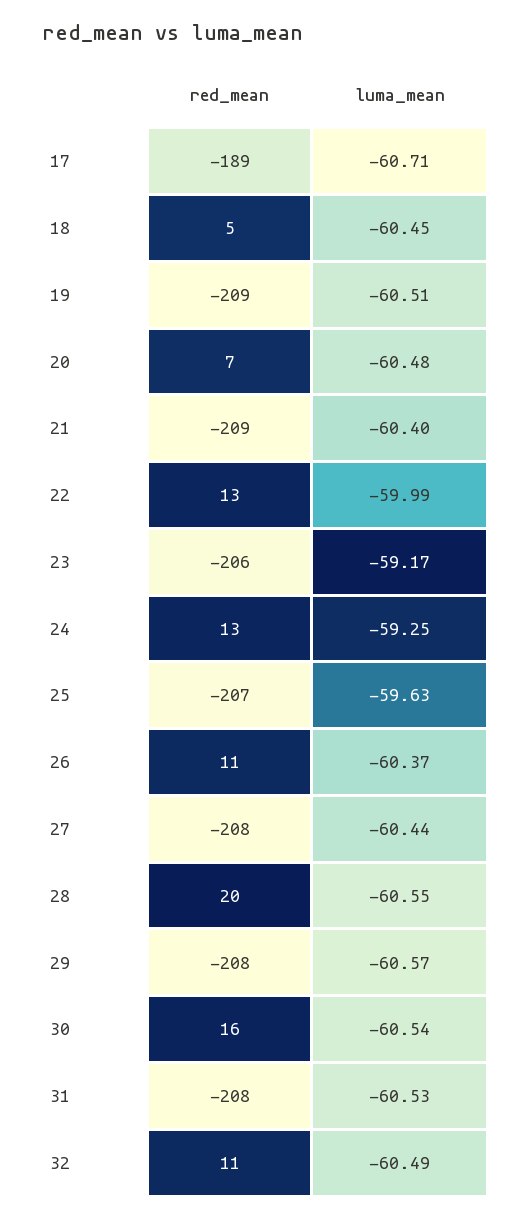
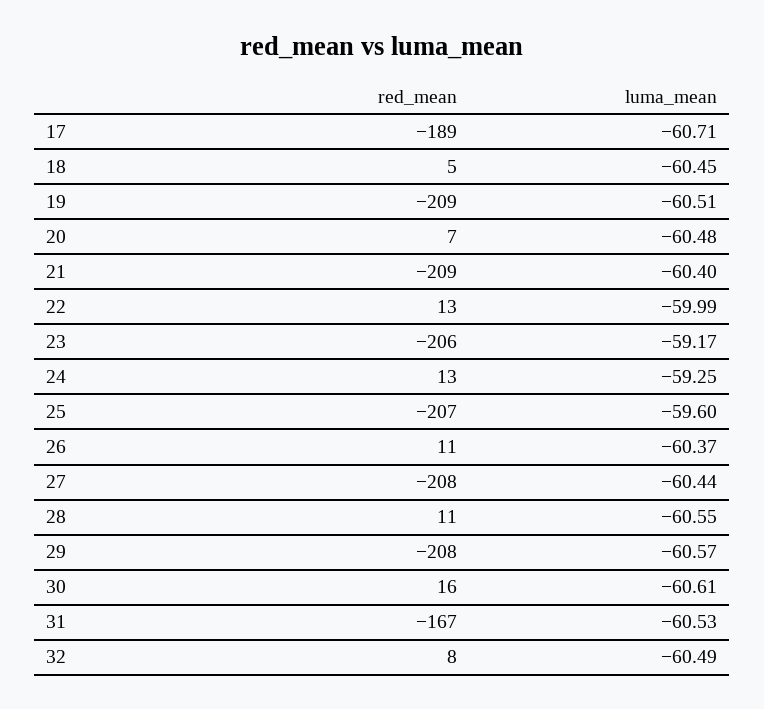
  {
    "red_mean": {
      "17": -189,
      "18": 5,
      "19": -209,
      "20": 7,
      "21": -209,
      "22": 13,
      "23": -206,
      "24": 13,
      "25": -207,
      "26": 11,
      "27": -208,
-     "28": 20,
+     "28": 11,
      "29": -208,
      "30": 16,
-     "31": -208,
+     "31": -167,
-     "32": 11
+     "32": 8
    },
    "luma_mean": {
      "17": -60.71,
      "18": -60.45,
      "19": -60.51,
      "20": -60.48,
      "21": -60.4,
      "22": -59.99,
      "23": -59.17,
      "24": -59.25,
-     "25": -59.63,
+     "25": -59.6,
      "26": -60.37,
      "27": -60.44,
      "28": -60.55,
      "29": -60.57,
-     "30": -60.54,
+     "30": -60.61,
      "31": -60.53,
      "32": -60.49
    }
  }

